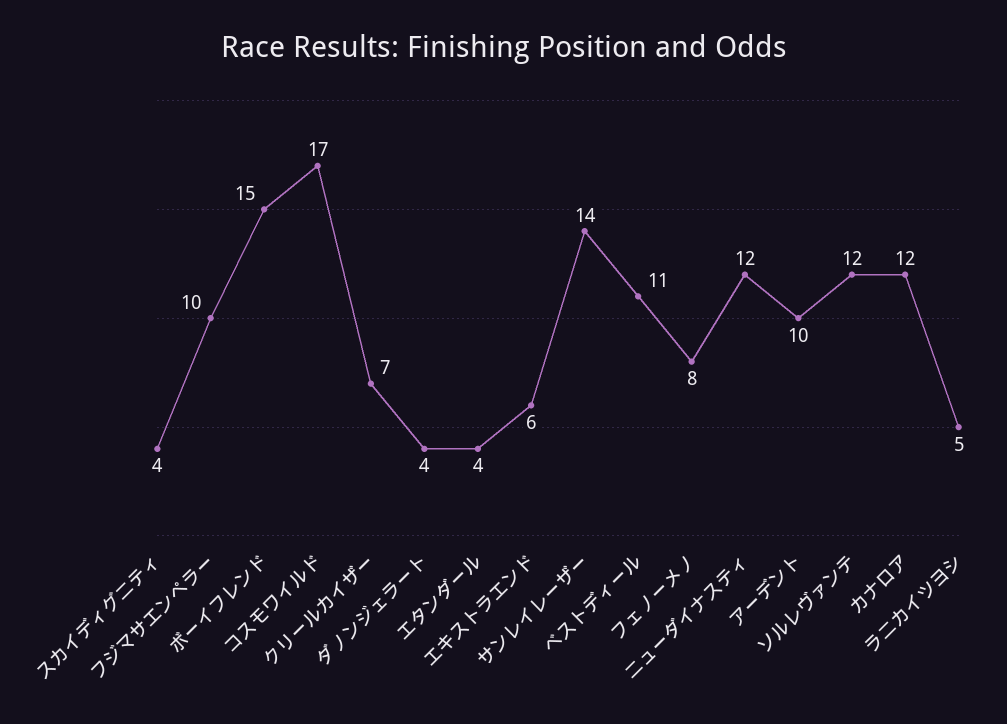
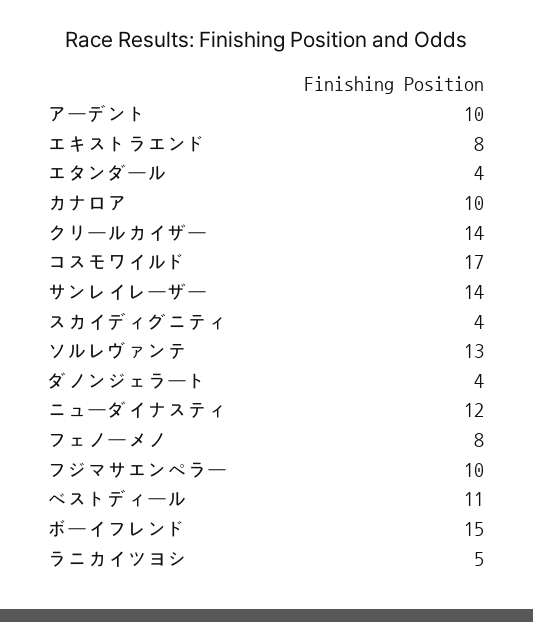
  {
    "スカイディグニティ": 4,
    "フジマサエンペラー": 10,
    "ボーイフレンド": 15,
    "コスモワイルド": 17,
-   "クリールカイザー": 7,
+   "クリールカイザー": 14,
    "ダノンジェラート": 4,
    "エタンダール": 4,
-   "エキストラエンド": 6,
+   "エキストラエンド": 8,
    "サンレイレーザー": 14,
    "ベストディール": 11,
    "フェノーメノ": 8,
    "ニューダイナスティ": 12,
    "アーデント": 10,
-   "ソルレヴァンテ": 12,
+   "ソルレヴァンテ": 13,
-   "カナロア": 12,
+   "カナロア": 10,
    "ラニカイツヨシ": 5
  }

